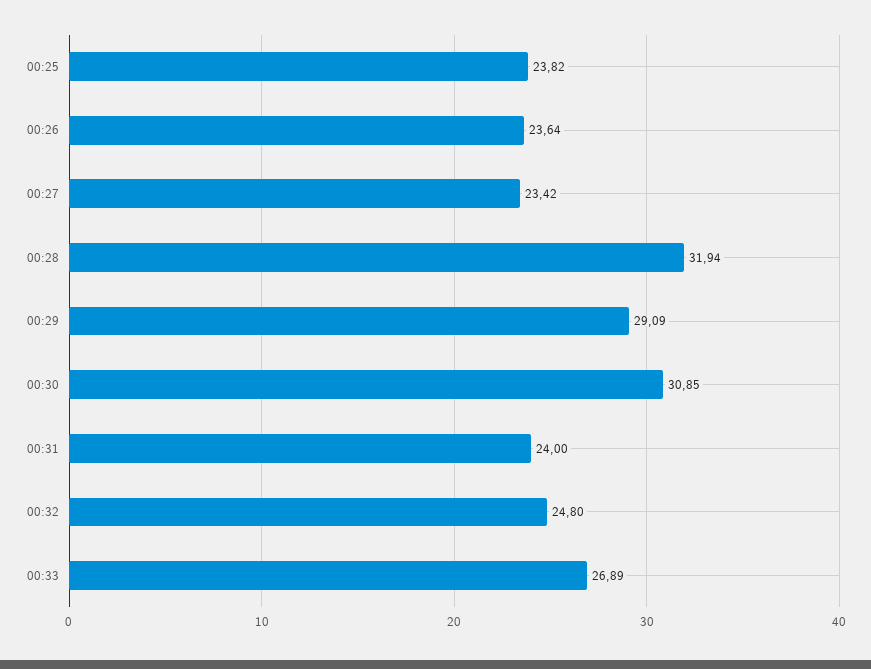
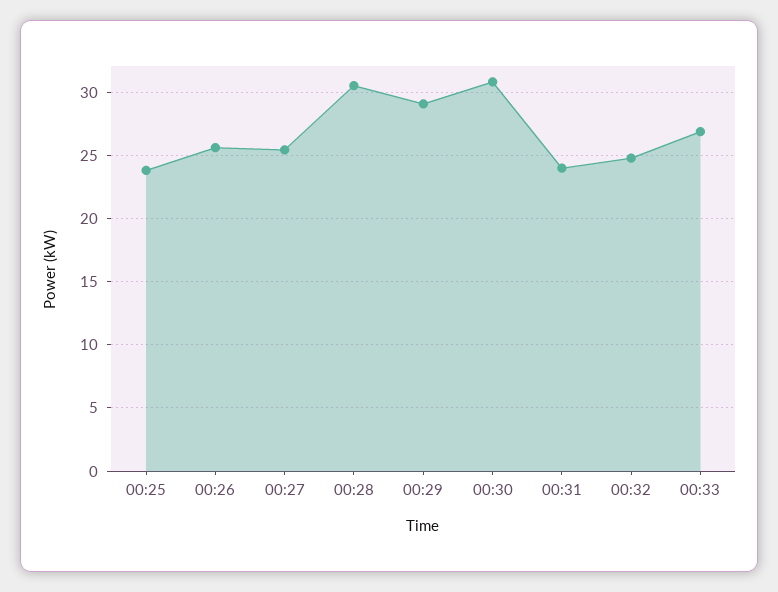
  {
    "00:25": 23.82,
-   "00:26": 23.64,
+   "00:26": 25.5,
-   "00:27": 23.42,
+   "00:27": 25.5,
-   "00:28": 31.94,
+   "00:28": 30.5,
    "00:29": 29.09,
    "00:30": 30.85,
    "00:31": 24,
    "00:32": 24.8,
    "00:33": 26.89
  }

